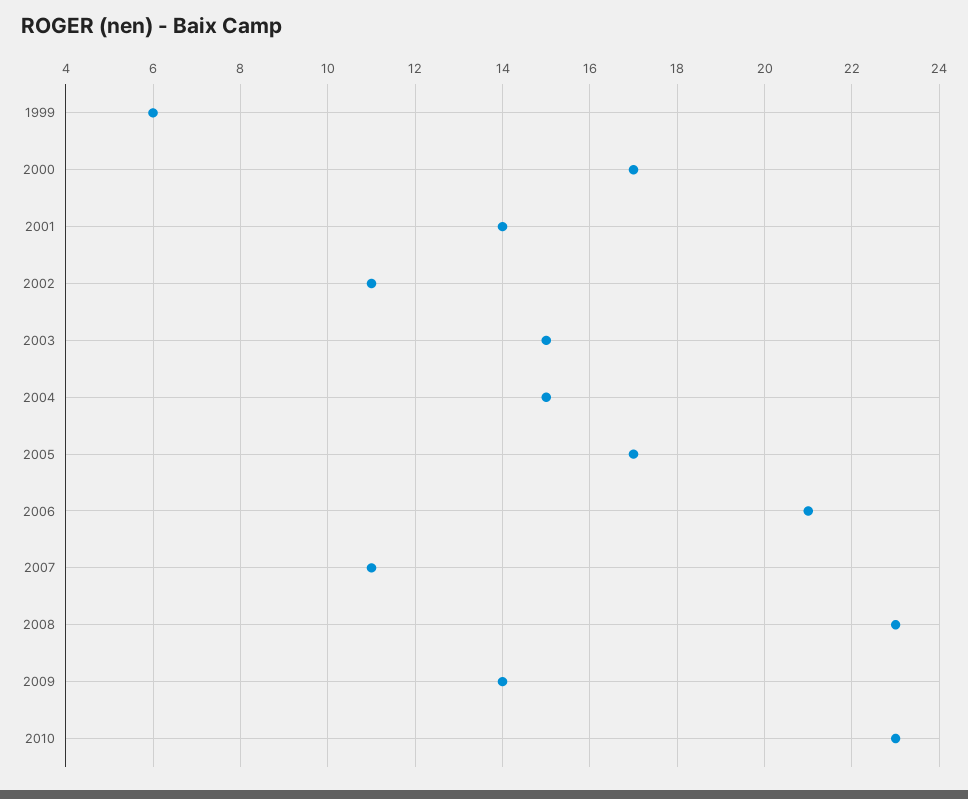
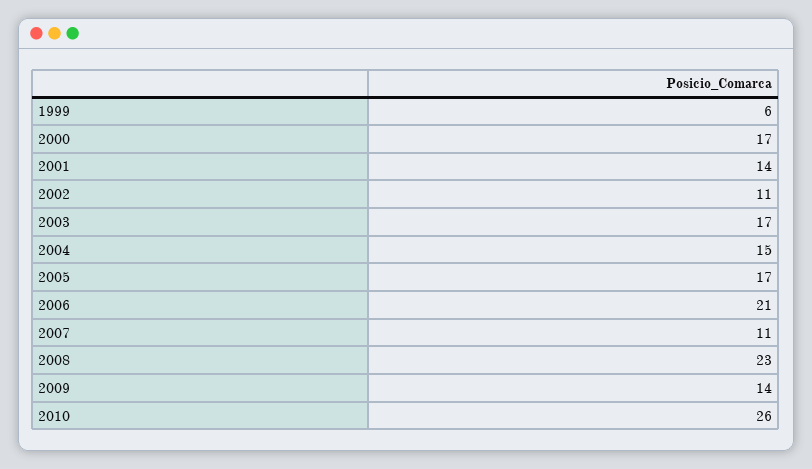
  {
    "1999": 6,
    "2000": 17,
    "2001": 14,
    "2002": 11,
-   "2003": 15,
+   "2003": 17,
    "2004": 15,
    "2005": 17,
    "2006": 21,
    "2007": 11,
    "2008": 23,
    "2009": 14,
-   "2010": 23
+   "2010": 26
  }

